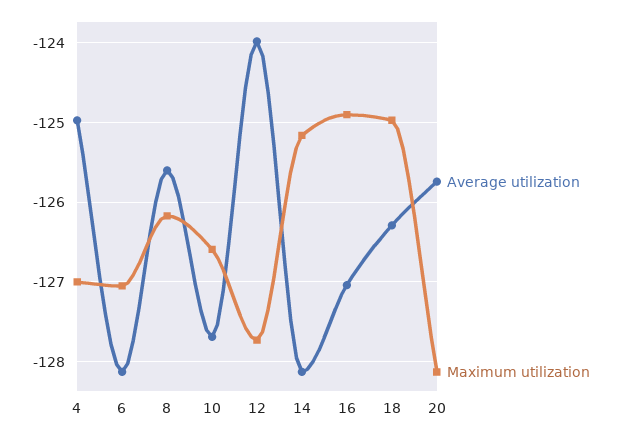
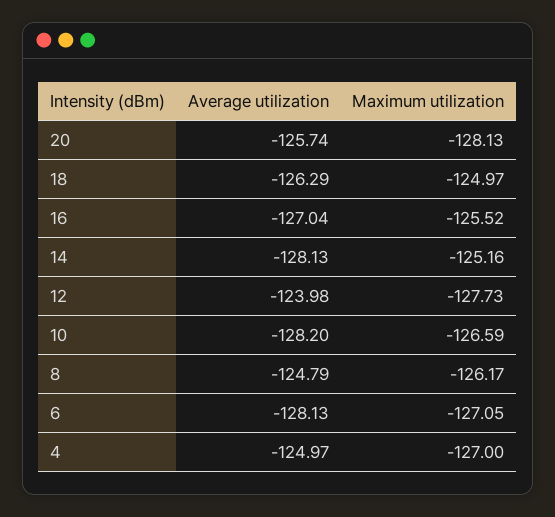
  {
    "Average utilization": {
      "4": -124.97,
      "6": -128.13,
-     "8": -125.6,
+     "8": -124.79,
-     "10": -127.7,
+     "10": -128.2,
      "12": -123.98,
      "14": -128.13,
      "16": -127.04,
      "18": -126.29,
      "20": -125.74
    },
    "Maximum utilization": {
      "4": -127,
      "6": -127.05,
      "8": -126.17,
      "10": -126.59,
      "12": -127.73,
      "14": -125.16,
-     "16": -124.9,
+     "16": -125.52,
      "18": -124.97,
      "20": -128.13
    }
  }

